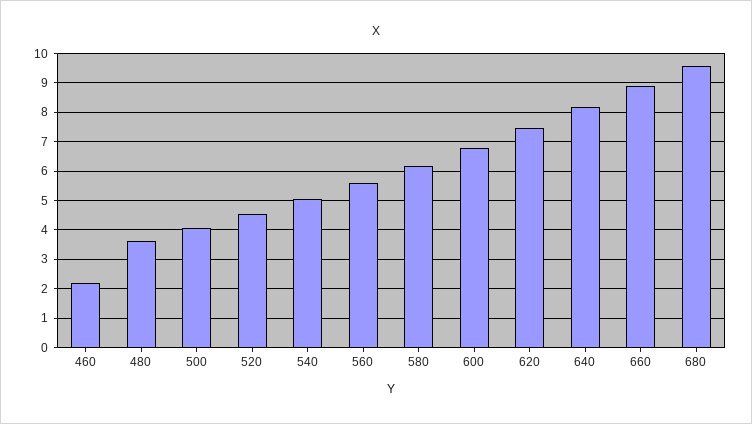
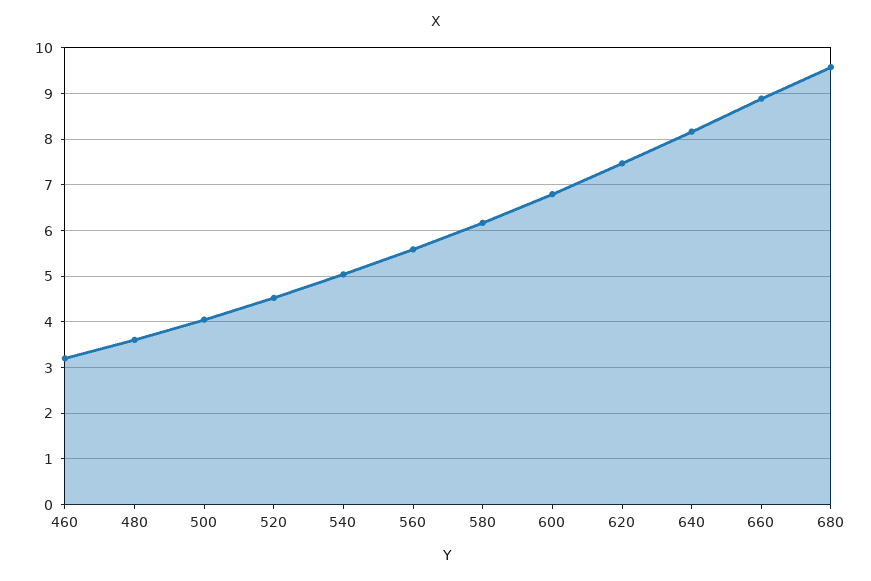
  {
-   "460": 2.25,
+   "460": 3.2,
    "480": 3.6,
    "500": 4,
    "520": 4.6,
    "540": 5,
    "560": 5.6,
    "580": 6.2,
    "600": 6.8,
    "620": 7.4,
    "640": 8.2,
    "660": 8.8,
    "680": 9.6
  }

